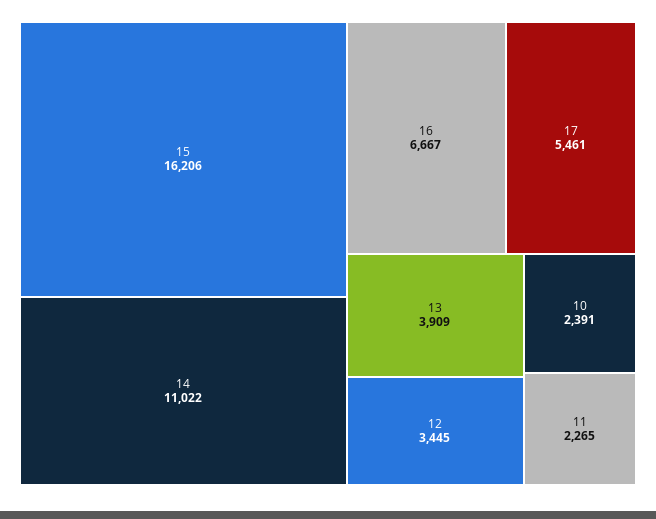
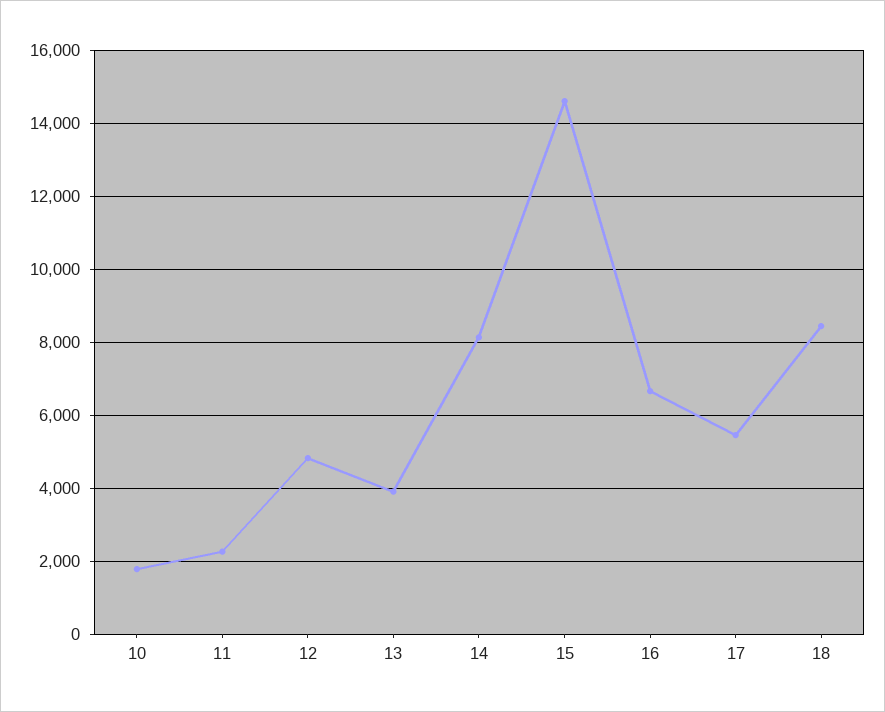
  {
-   "15": 16206,
+   "15": 14600,
-   "14": 11022,
+   "14": 8200,
    "16": 6667,
    "17": 5461,
    "13": 3909,
-   "12": 3445,
+   "12": 4800,
-   "10": 2391,
+   "10": 1800,
-   "11": 2265
+   "11": 2265,
+   "18": 8400
  }

